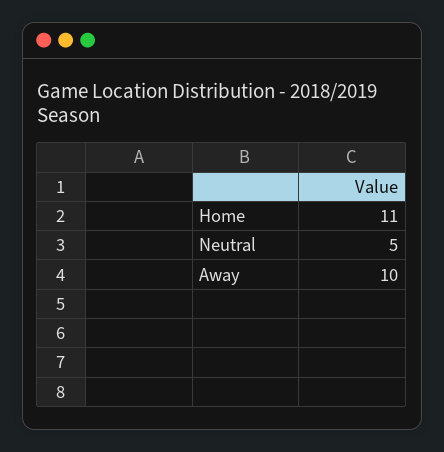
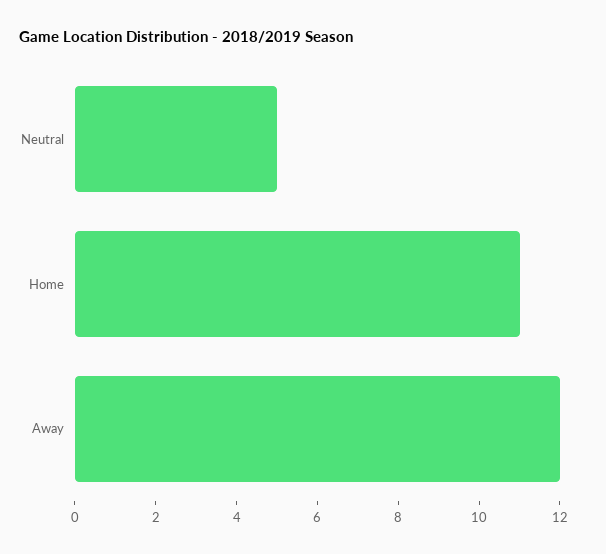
  {
    "Home": 11,
    "Neutral": 5,
-   "Away": 10
+   "Away": 12
  }

